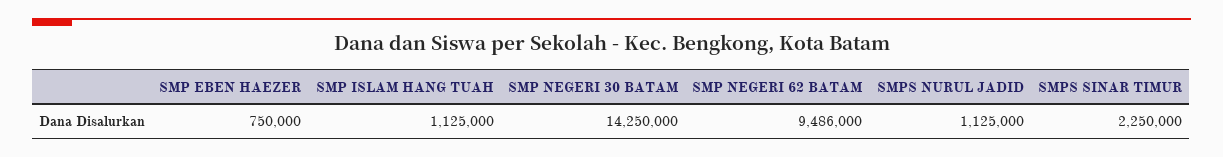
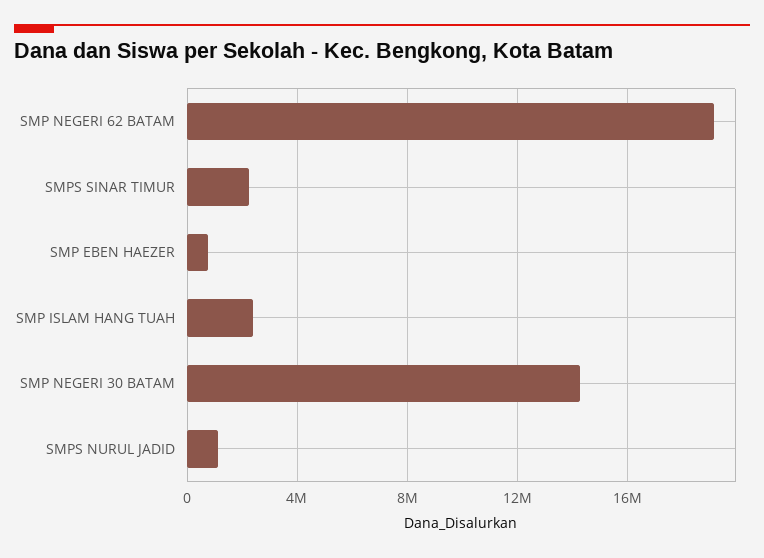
  {
    "SMP EBEN HAEZER": 750000,
-   "SMP ISLAM HANG TUAH": 1125000,
+   "SMP ISLAM HANG TUAH": 2500000,
    "SMP NEGERI 30 BATAM": 14250000,
-   "SMP NEGERI 62 BATAM": 9486000,
+   "SMP NEGERI 62 BATAM": 19000000,
    "SMPS NURUL JADID": 1125000,
    "SMPS SINAR TIMUR": 2250000
  }

